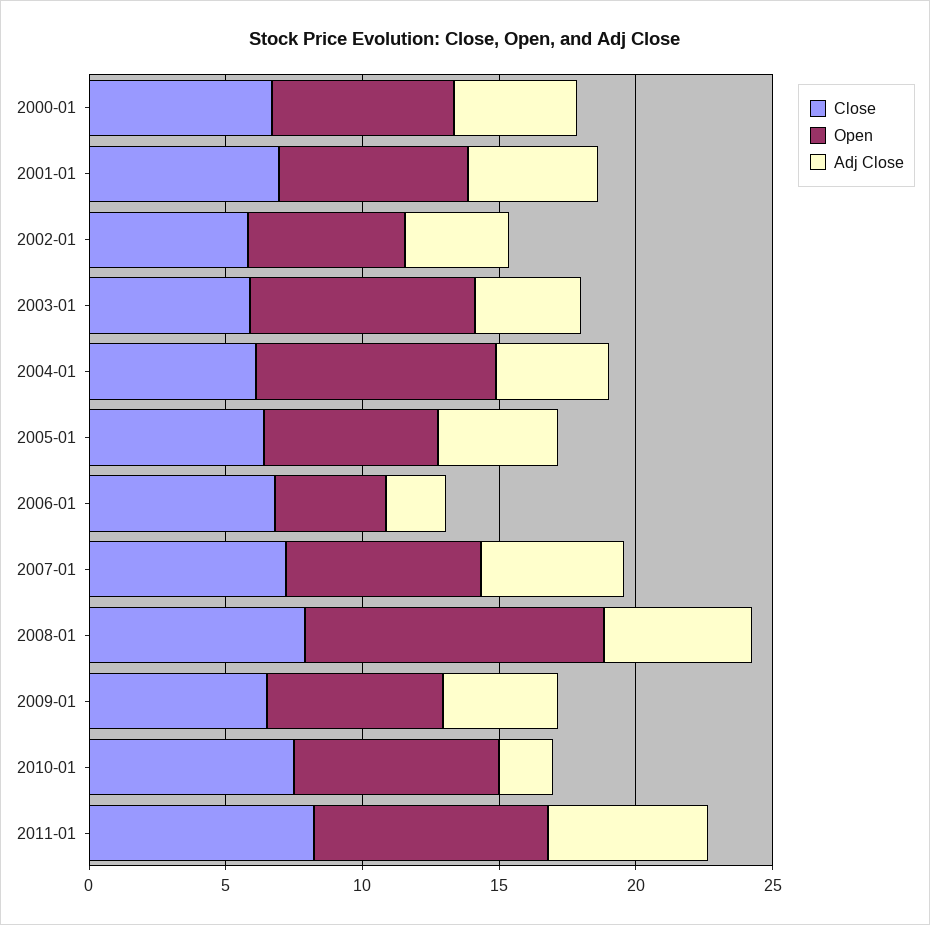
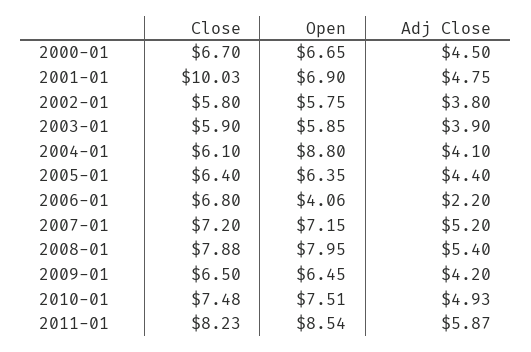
  {
    "Close": {
      "2000-01": 6.7,
-     "2001-01": 7,
+     "2001-01": 10.03,
      "2002-01": 5.8,
      "2003-01": 5.9,
      "2004-01": 6.1,
      "2005-01": 6.4,
      "2006-01": 6.8,
      "2007-01": 7.2,
      "2008-01": 7.88,
      "2009-01": 6.5,
      "2010-01": 7.48,
      "2011-01": 8.23
    },
    "Open": {
      "2000-01": 6.65,
      "2001-01": 6.9,
      "2002-01": 5.75,
-     "2003-01": 8,
+     "2003-01": 5.85,
      "2004-01": 8.8,
      "2005-01": 6.35,
      "2006-01": 4.06,
      "2007-01": 7.15,
-     "2008-01": 11,
+     "2008-01": 7.95,
      "2009-01": 6.45,
      "2010-01": 7.51,
      "2011-01": 8.54
    },
    "Adj Close": {
      "2000-01": 4.5,
      "2001-01": 4.75,
      "2002-01": 3.8,
      "2003-01": 3.9,
      "2004-01": 4.1,
      "2005-01": 4.4,
      "2006-01": 2.2,
      "2007-01": 5.2,
      "2008-01": 5.4,
      "2009-01": 4.2,
-     "2010-01": 2,
+     "2010-01": 4.93,
      "2011-01": 5.87
    }
  }

